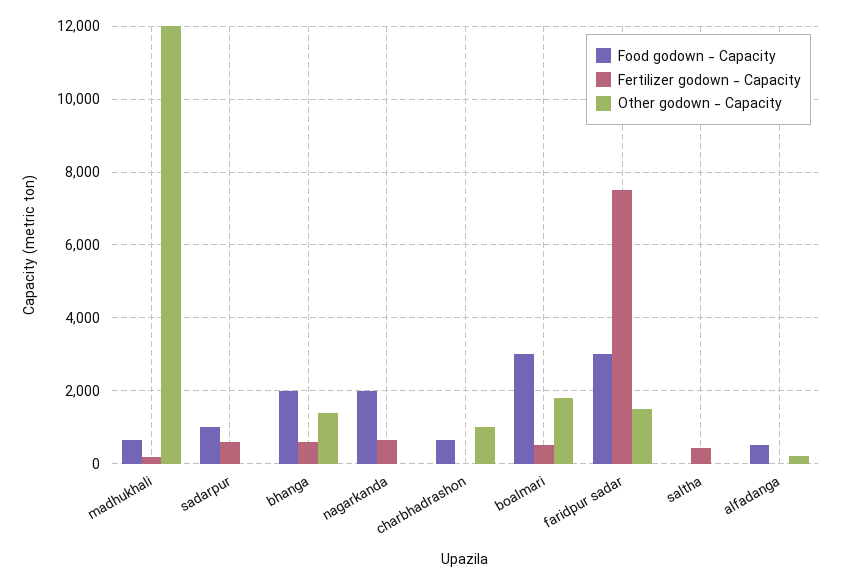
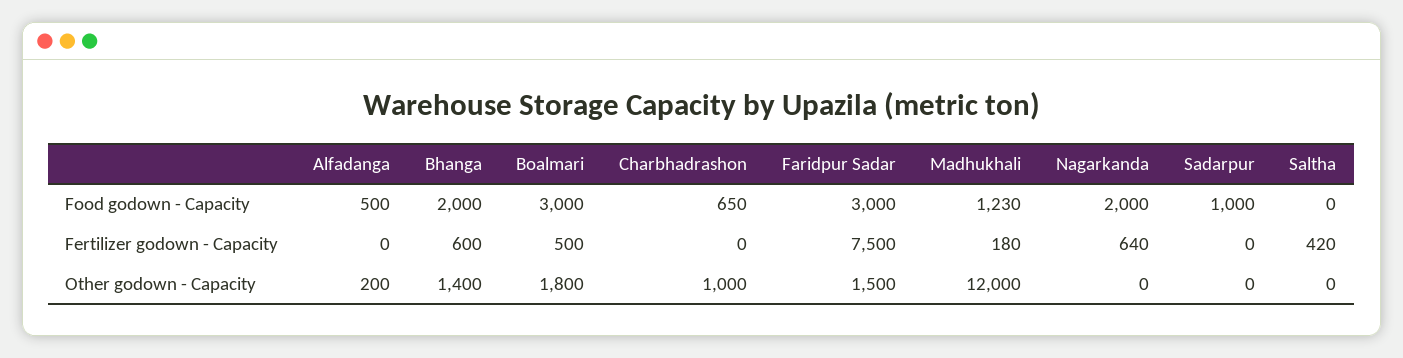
  {
    "Food godown - Capacity": {
-     "madhukhali": 600,
+     "madhukhali": 1230,
      "sadarpur": 1000,
      "bhanga": 2000,
      "nagarkanda": 2000,
      "charbhadrashon": 650,
      "boalmari": 3000,
      "faridpur sadar": 3000,
      "saltha": 0,
      "alfadanga": 500
    },
    "Fertilizer godown - Capacity": {
      "madhukhali": 180,
-     "sadarpur": 600,
+     "sadarpur": 0,
      "bhanga": 600,
      "nagarkanda": 640,
      "charbhadrashon": 0,
      "boalmari": 500,
      "faridpur sadar": 7500,
      "saltha": 420,
      "alfadanga": 0
    },
    "Other godown - Capacity": {
      "madhukhali": 12000,
      "sadarpur": 0,
      "bhanga": 1400,
      "nagarkanda": 0,
      "charbhadrashon": 1000,
      "boalmari": 1800,
      "faridpur sadar": 1500,
      "saltha": 0,
      "alfadanga": 200
    }
  }

